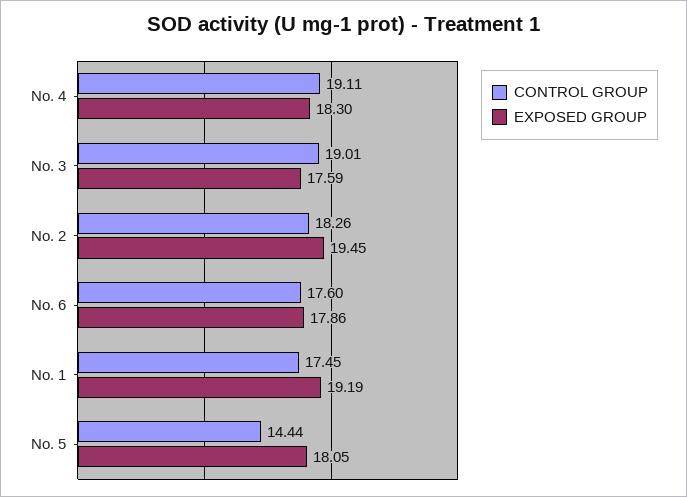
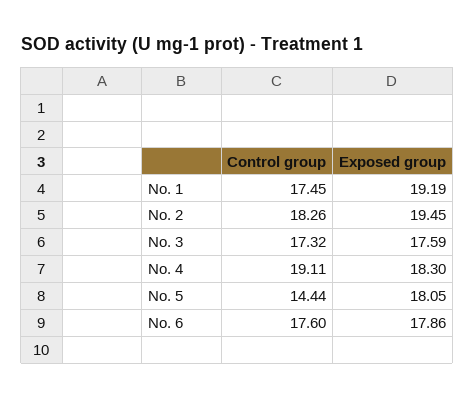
  {
    "CONTROL GROUP": {
      "No. 4": 19.11,
-     "No. 3": 19.01,
+     "No. 3": 17.32,
      "No. 2": 18.26,
      "No. 6": 17.6,
      "No. 1": 17.45,
      "No. 5": 14.44
    },
    "EXPOSED GROUP": {
      "No. 4": 18.3,
      "No. 3": 17.59,
      "No. 2": 19.45,
      "No. 6": 17.86,
      "No. 1": 19.19,
      "No. 5": 18.05
    }
  }

